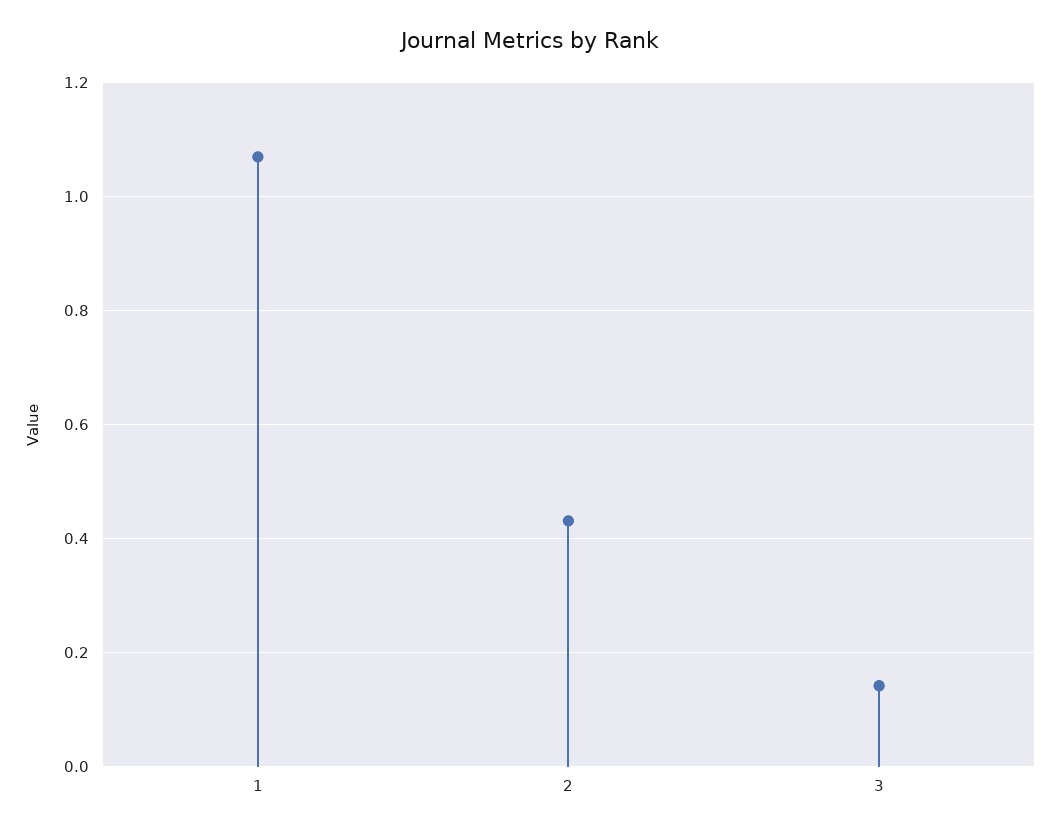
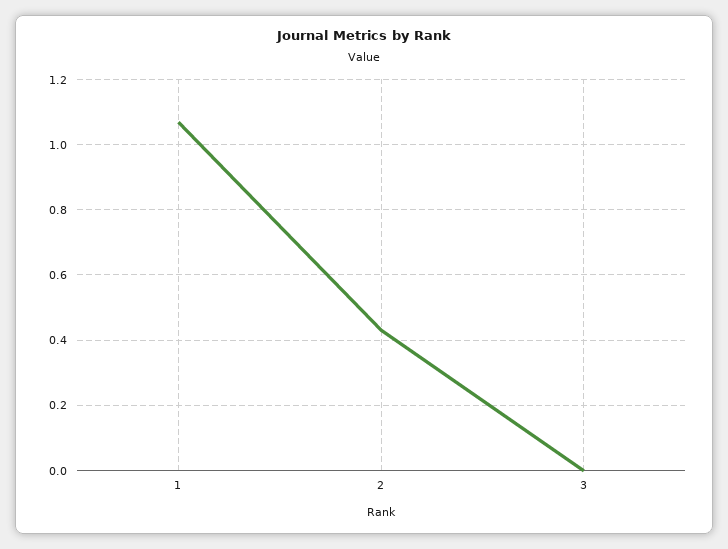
  {
    "1": 1.06,
    "2": 0.44,
-   "3": 0.14
+   "3": 0
  }

